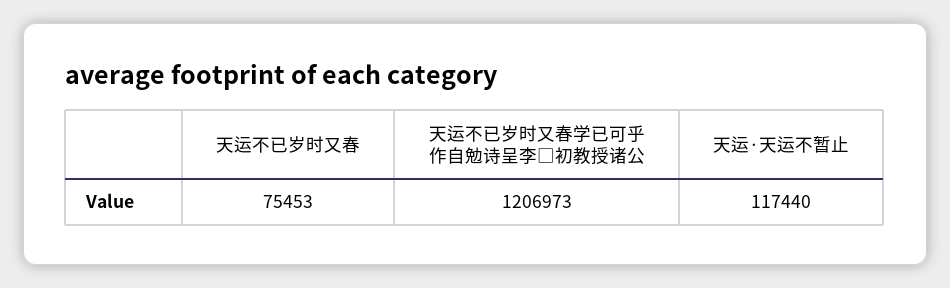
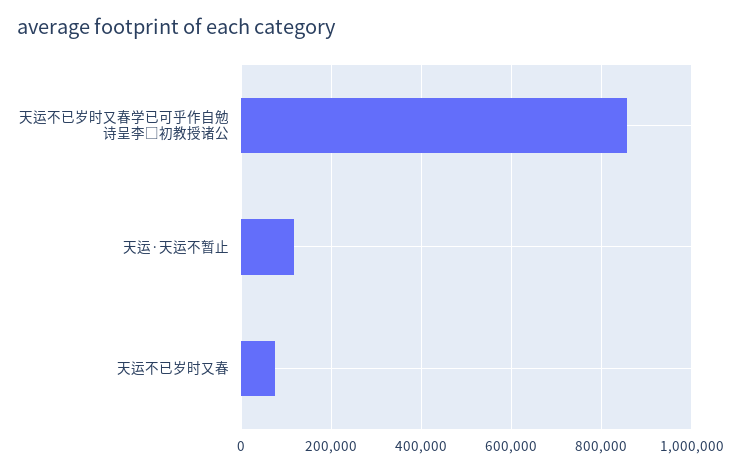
  {
    "天运不已岁时又春": 75453,
-   "天运不已岁时又春学已可乎作自勉诗呈李□初教授诸公": 1206973,
+   "天运不已岁时又春学已可乎作自勉诗呈李□初教授诸公": 860000,
    "天运·天运不暂止": 117440
  }

